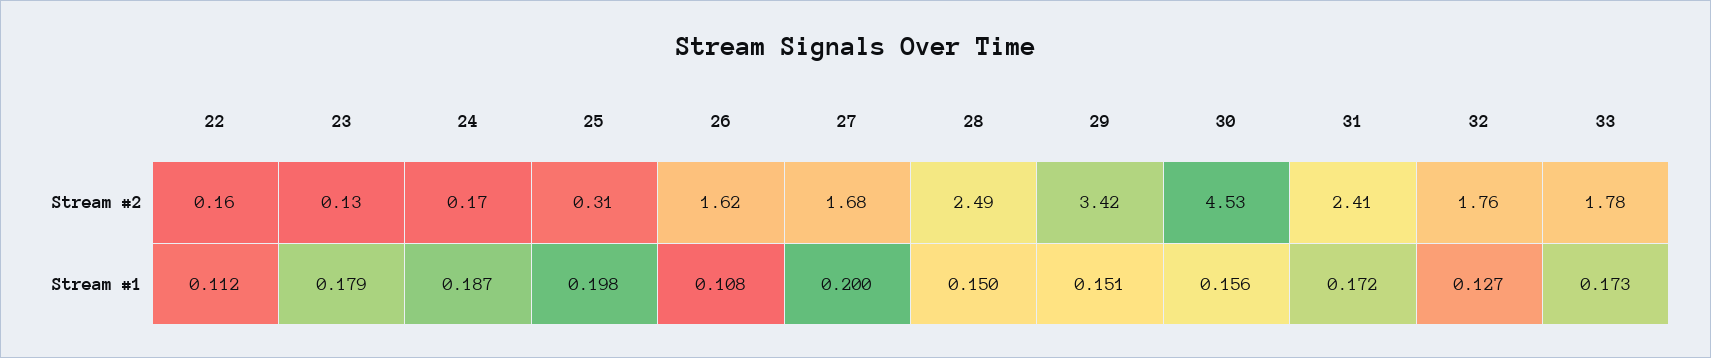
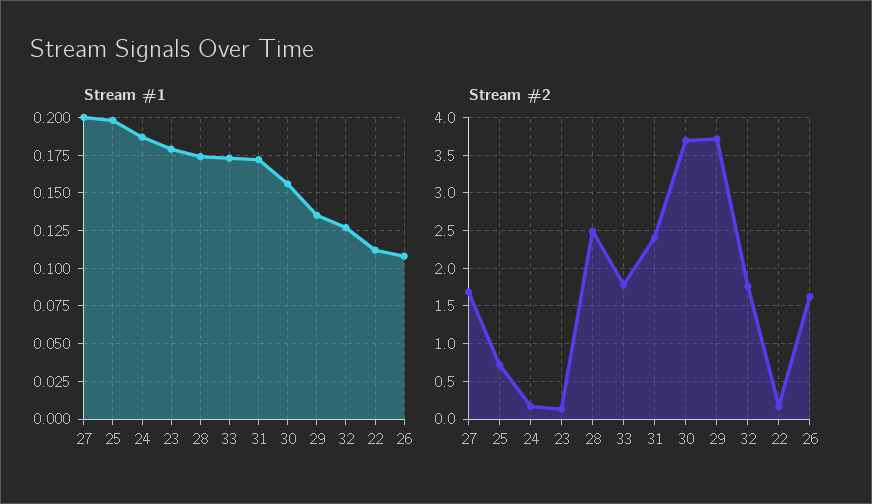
  {
    "Stream #2": {
      "22": 0.16,
      "23": 0.13,
      "24": 0.17,
-     "25": 0.31,
+     "25": 0.7,
      "26": 1.62,
      "27": 1.68,
      "28": 2.49,
-     "29": 3.42,
+     "29": 3.7,
-     "30": 4.53,
+     "30": 3.7,
      "31": 2.41,
      "32": 1.76,
      "33": 1.78
    },
    "Stream #1": {
      "22": 0.112,
      "23": 0.179,
      "24": 0.187,
      "25": 0.198,
      "26": 0.108,
      "27": 0.2,
-     "28": 0.15,
+     "28": 0.175,
-     "29": 0.151,
+     "29": 0.135,
      "30": 0.156,
      "31": 0.172,
      "32": 0.127,
      "33": 0.173
    }
  }

